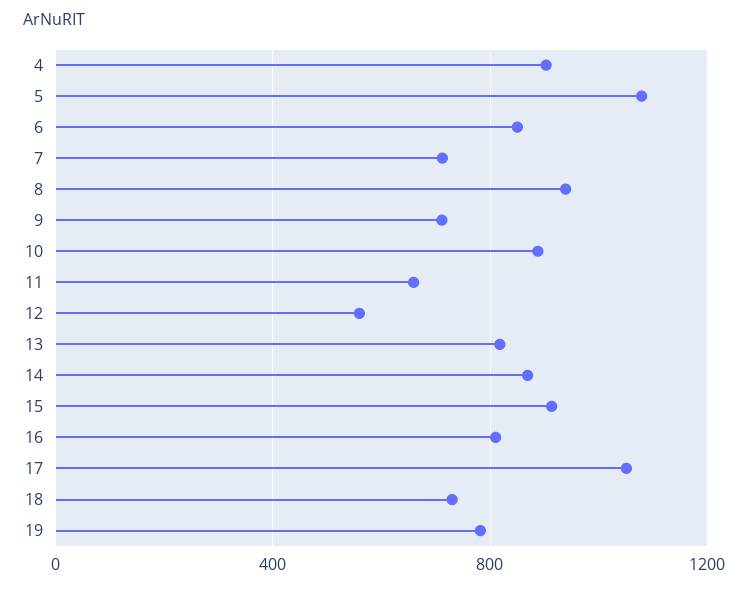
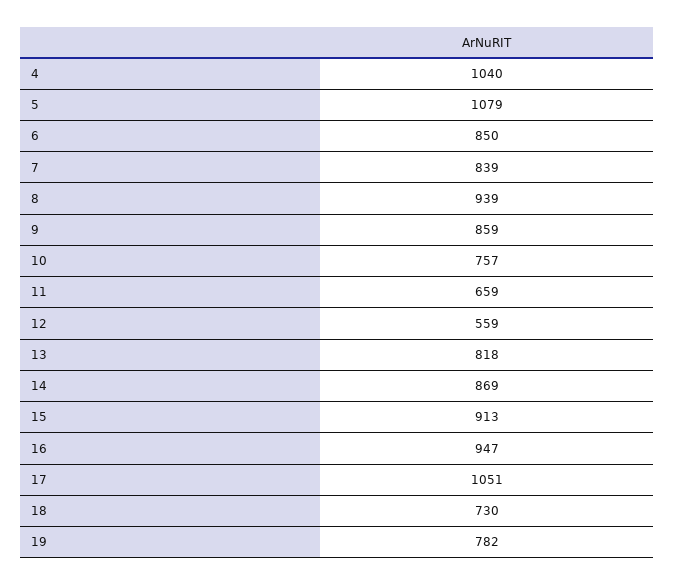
  {
-   "4": 900,
+   "4": 1040,
    "5": 1079,
    "6": 850,
-   "7": 700,
+   "7": 839,
    "8": 939,
-   "9": 700,
+   "9": 859,
-   "10": 900,
+   "10": 757,
    "11": 659,
    "12": 559,
    "13": 818,
    "14": 869,
    "15": 913,
-   "16": 800,
+   "16": 947,
    "17": 1051,
    "18": 730,
    "19": 782
  }

